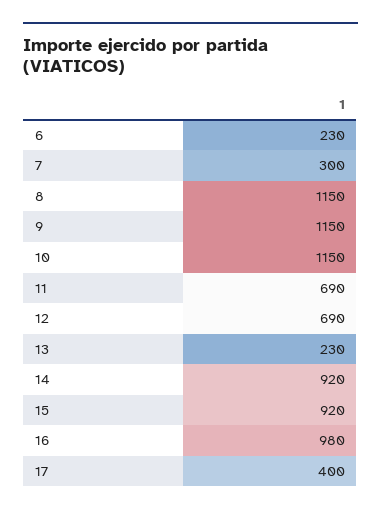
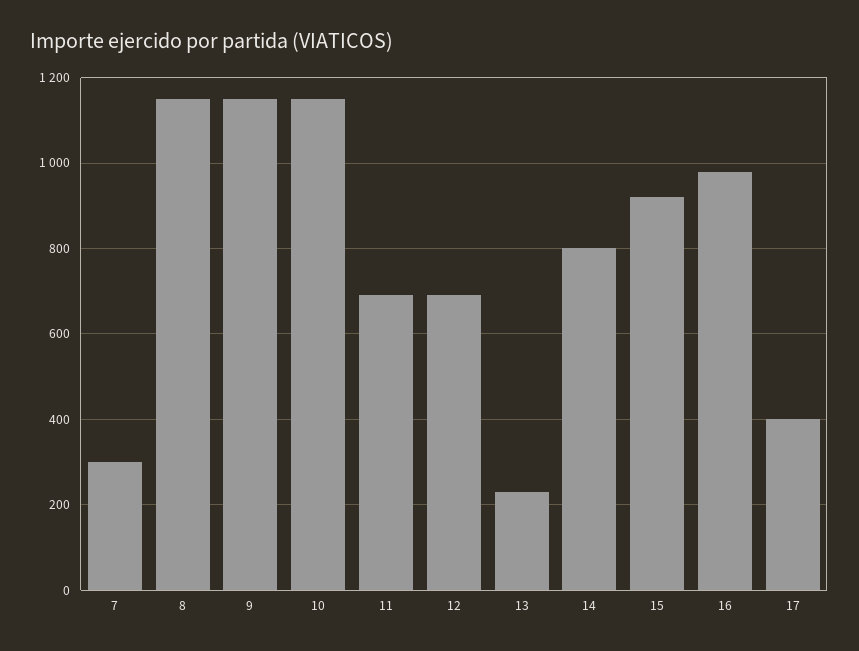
  {
-   "6": 230,
    "7": 300,
    "8": 1150,
    "9": 1150,
    "10": 1150,
    "11": 690,
    "12": 690,
    "13": 230,
-   "14": 920,
+   "14": 800,
    "15": 920,
    "16": 980,
    "17": 400
  }

